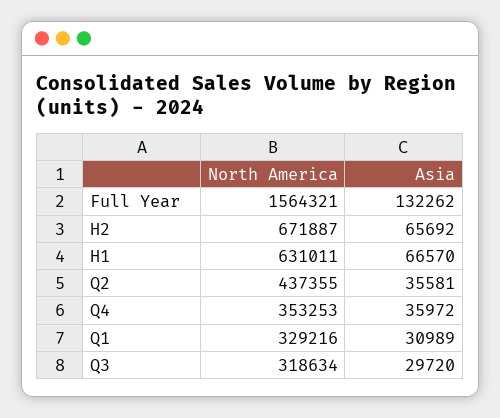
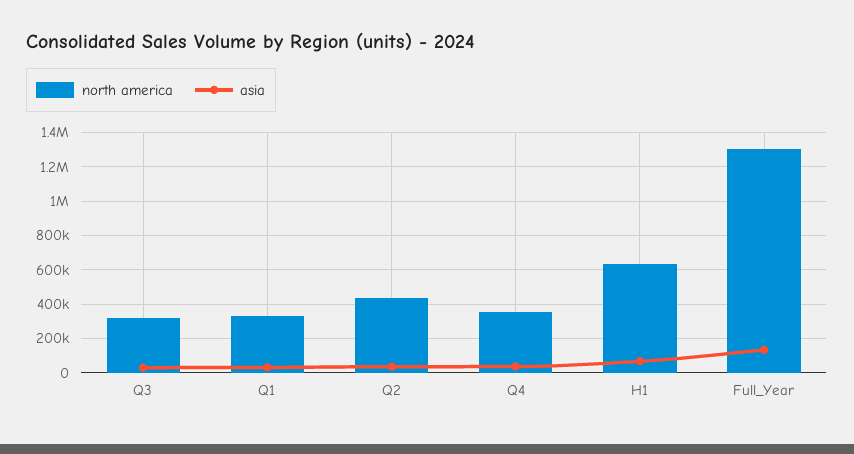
  {
    "North America": {
-     "Full Year": 1564321,
+     "Full Year": 1300000,
-     "H2": 671887,
      "H1": 631011,
      "Q2": 437355,
      "Q4": 353253,
      "Q1": 329216,
      "Q3": 318634
    },
    "Asia": {
      "Full Year": 132262,
-     "H2": 65692,
      "H1": 66570,
      "Q2": 35581,
      "Q4": 35972,
      "Q1": 30989,
      "Q3": 29720
    }
  }

